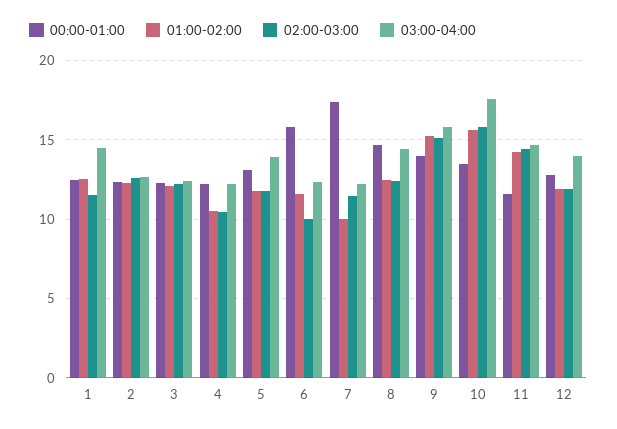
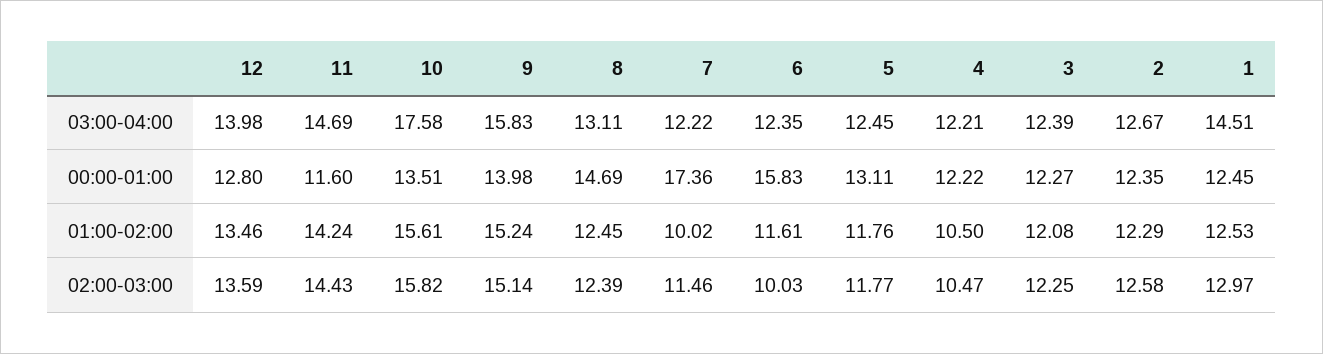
  {
    "00:00-01:00": {
      "1": 12.45,
      "2": 12.35,
      "3": 12.27,
      "4": 12.22,
      "5": 13.11,
      "6": 15.83,
      "7": 17.36,
      "8": 14.69,
      "9": 13.98,
      "10": 13.51,
      "11": 11.6,
      "12": 12.8
    },
    "01:00-02:00": {
      "1": 12.53,
      "2": 12.29,
      "3": 12.08,
      "4": 10.5,
      "5": 11.76,
      "6": 11.61,
      "7": 10.02,
      "8": 12.45,
      "9": 15.24,
      "10": 15.61,
      "11": 14.24,
-     "12": 12
+     "12": 13.46
    },
    "02:00-03:00": {
-     "1": 11.5,
+     "1": 12.97,
      "2": 12.58,
      "3": 12.25,
      "4": 10.47,
      "5": 11.77,
      "6": 10.03,
      "7": 11.46,
      "8": 12.39,
      "9": 15.14,
      "10": 15.82,
      "11": 14.43,
-     "12": 12
+     "12": 13.59
    },
    "03:00-04:00": {
      "1": 14.51,
      "2": 12.67,
      "3": 12.39,
      "4": 12.21,
-     "5": 14,
+     "5": 12.45,
      "6": 12.35,
      "7": 12.22,
-     "8": 14.5,
+     "8": 13.11,
      "9": 15.83,
      "10": 17.58,
      "11": 14.69,
      "12": 13.98
    }
  }

